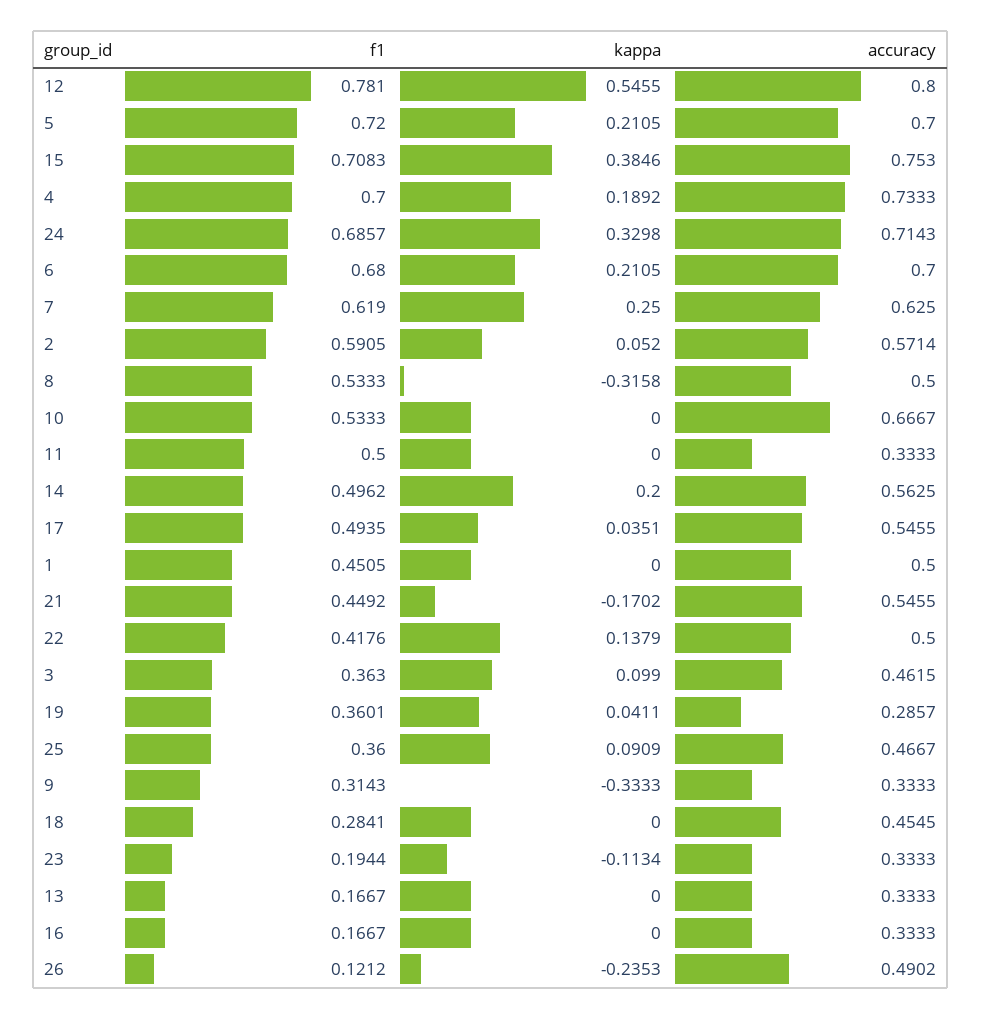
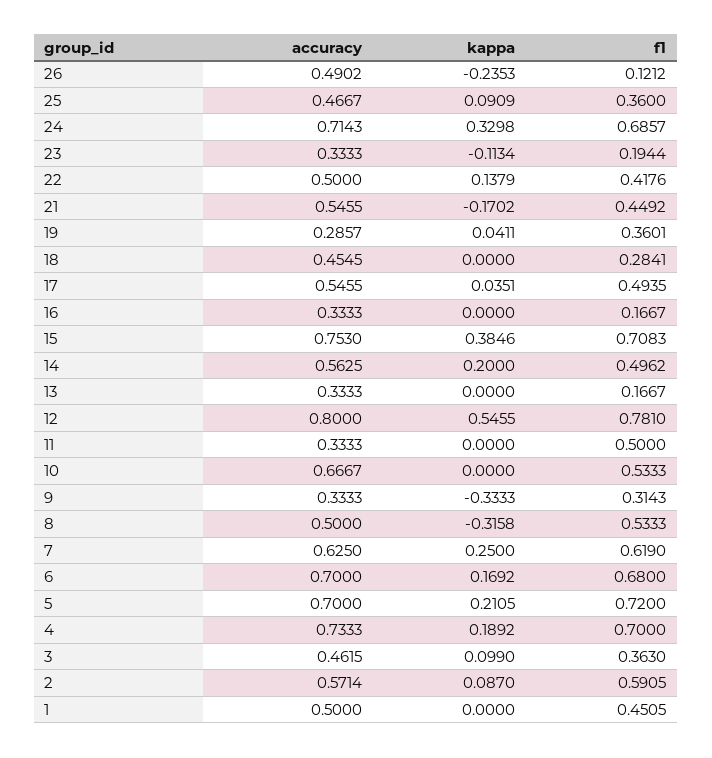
  {
    "f1": {
      "12": 0.781,
      "5": 0.72,
      "15": 0.7083,
      "4": 0.7,
      "24": 0.6857,
      "6": 0.68,
      "7": 0.619,
      "2": 0.5905,
      "8": 0.5333,
      "10": 0.5333,
      "11": 0.5,
      "14": 0.4962,
      "17": 0.4935,
      "1": 0.4505,
      "21": 0.4492,
      "22": 0.4176,
      "3": 0.363,
      "19": 0.3601,
      "25": 0.36,
      "9": 0.3143,
      "18": 0.2841,
      "23": 0.1944,
      "13": 0.1667,
      "16": 0.1667,
      "26": 0.1212
    },
    "kappa": {
      "12": 0.5455,
      "5": 0.2105,
      "15": 0.3846,
      "4": 0.1892,
      "24": 0.3298,
-     "6": 0.2105,
+     "6": 0.1692,
      "7": 0.25,
-     "2": 0.052,
+     "2": 0.087,
      "8": -0.3158,
      "10": 0,
      "11": 0,
      "14": 0.2,
      "17": 0.0351,
      "1": 0,
      "21": -0.1702,
      "22": 0.1379,
      "3": 0.099,
      "19": 0.0411,
      "25": 0.0909,
      "9": -0.3333,
      "18": 0,
      "23": -0.1134,
      "13": 0,
      "16": 0,
      "26": -0.2353
    },
    "accuracy": {
      "12": 0.8,
      "5": 0.7,
      "15": 0.753,
      "4": 0.7333,
      "24": 0.7143,
      "6": 0.7,
      "7": 0.625,
      "2": 0.5714,
      "8": 0.5,
      "10": 0.6667,
      "11": 0.3333,
      "14": 0.5625,
      "17": 0.5455,
      "1": 0.5,
      "21": 0.5455,
      "22": 0.5,
      "3": 0.4615,
      "19": 0.2857,
      "25": 0.4667,
      "9": 0.3333,
      "18": 0.4545,
      "23": 0.3333,
      "13": 0.3333,
      "16": 0.3333,
      "26": 0.4902
    }
  }

